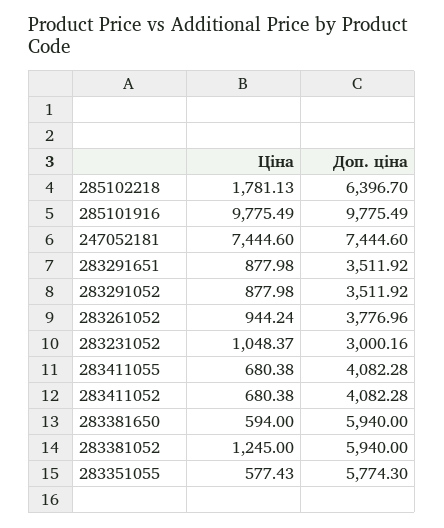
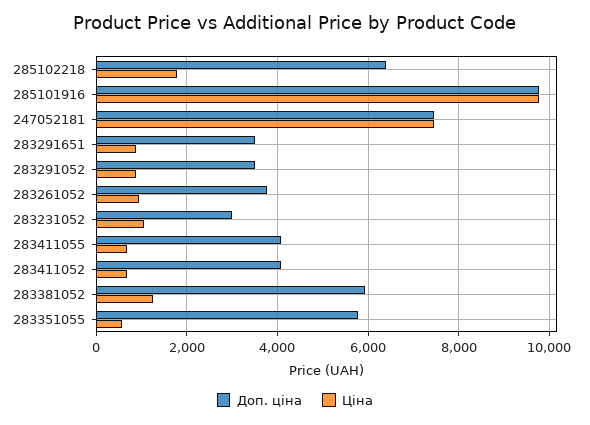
  {
    "Ціна": {
      "285102218": 1781.13,
      "285101916": 9775.49,
      "247052181": 7444.6,
      "283291651": 877.98,
      "283291052": 877.98,
      "283261052": 944.24,
      "283231052": 1048.37,
      "283411055": 680.38,
      "283411052": 680.38,
-     "283381650": 594,
      "283381052": 1245,
      "283351055": 577.43
    },
    "Доп. ціна": {
      "285102218": 6396.7,
      "285101916": 9775.49,
      "247052181": 7444.6,
      "283291651": 3511.92,
      "283291052": 3511.92,
      "283261052": 3776.96,
      "283231052": 3000.16,
      "283411055": 4082.28,
      "283411052": 4082.28,
-     "283381650": 5940,
      "283381052": 5940,
      "283351055": 5774.3
    }
  }

